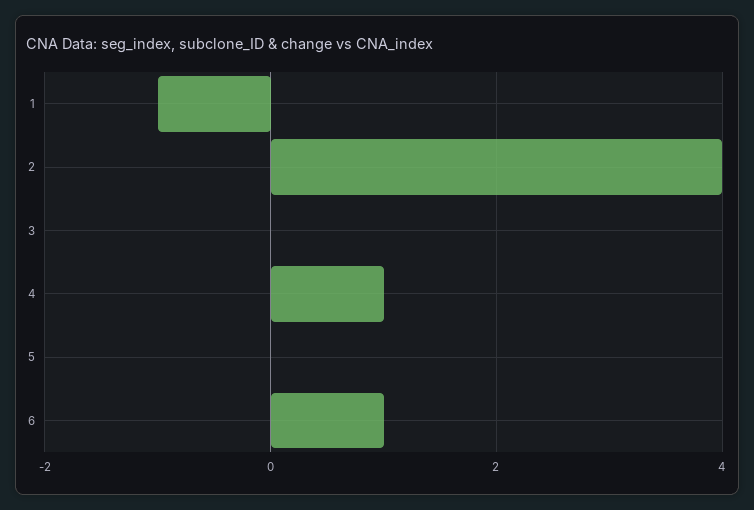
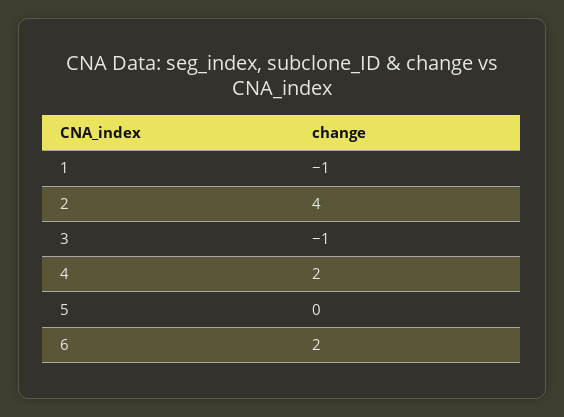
  {
    "1": -1,
    "2": 4,
-   "3": 0,
+   "3": -1,
-   "4": 1,
+   "4": 2,
    "5": 0,
-   "6": 1
+   "6": 2
  }

